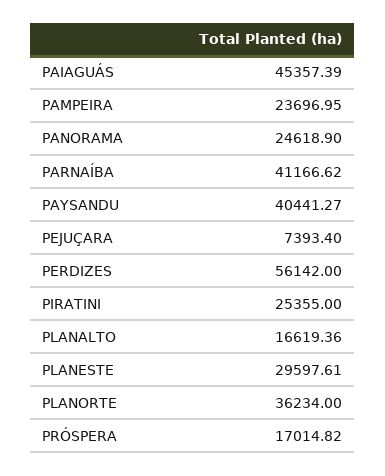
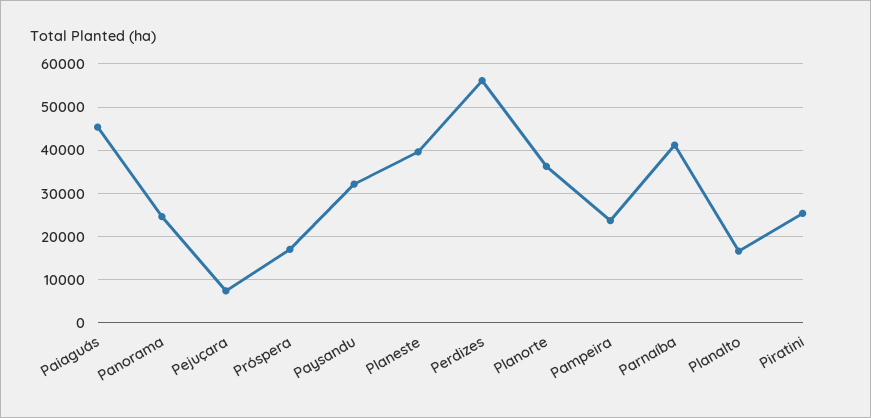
  {
    "PAIAGUÁS": 45357.39,
    "PAMPEIRA": 23696.95,
    "PANORAMA": 24618.9,
    "PARNAÍBA": 41166.62,
-   "PAYSANDU": 40441.27,
+   "PAYSANDU": 32000,
    "PEJUÇARA": 7393.4,
    "PERDIZES": 56142,
    "PIRATINI": 25355,
    "PLANALTO": 16619.36,
-   "PLANESTE": 29597.61,
+   "PLANESTE": 40000,
    "PLANORTE": 36234,
    "PRÓSPERA": 17014.82
  }

